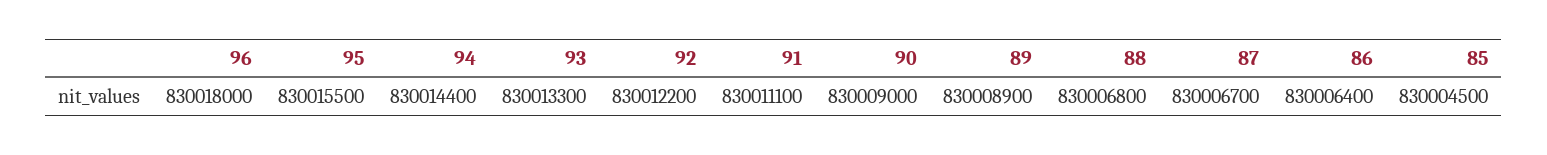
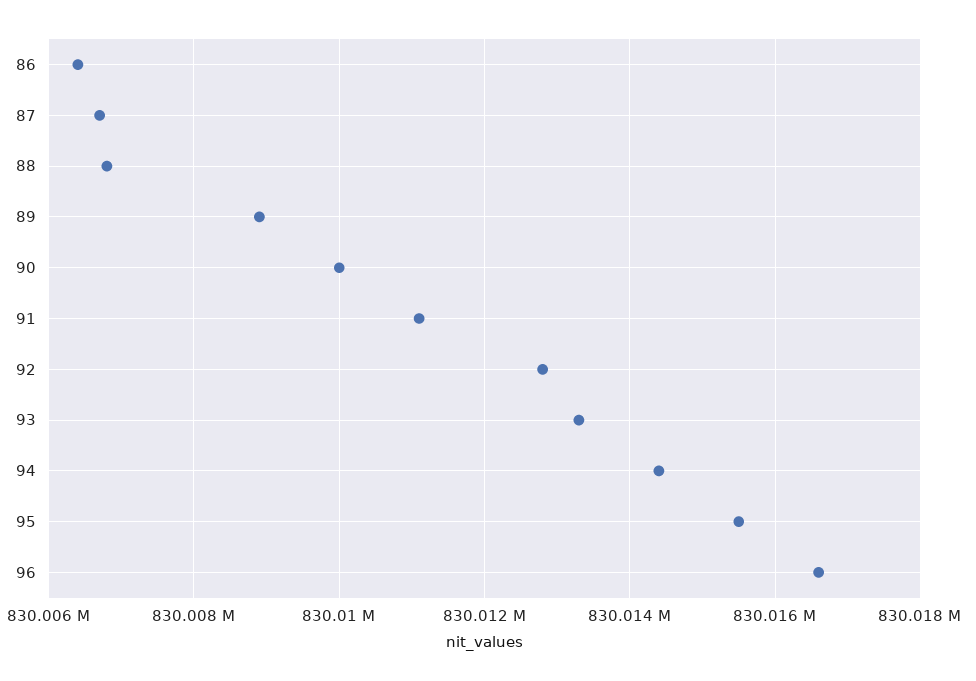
  {
-   "96": 830018000,
+   "96": 830016600,
    "95": 830015500,
    "94": 830014400,
    "93": 830013300,
-   "92": 830012200,
+   "92": 830012800,
    "91": 830011100,
-   "90": 830009000,
+   "90": 830010000,
    "89": 830008900,
    "88": 830006800,
    "87": 830006700,
-   "86": 830006400,
+   "86": 830006400
-   "85": 830004500
  }

